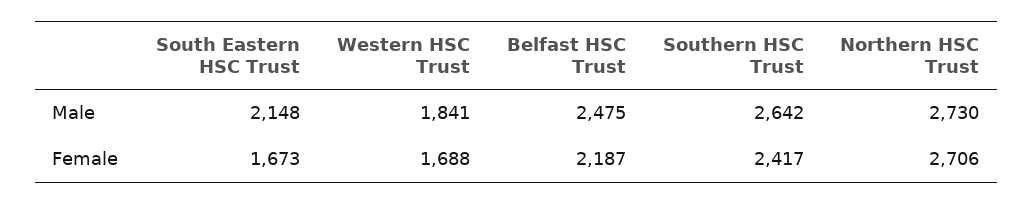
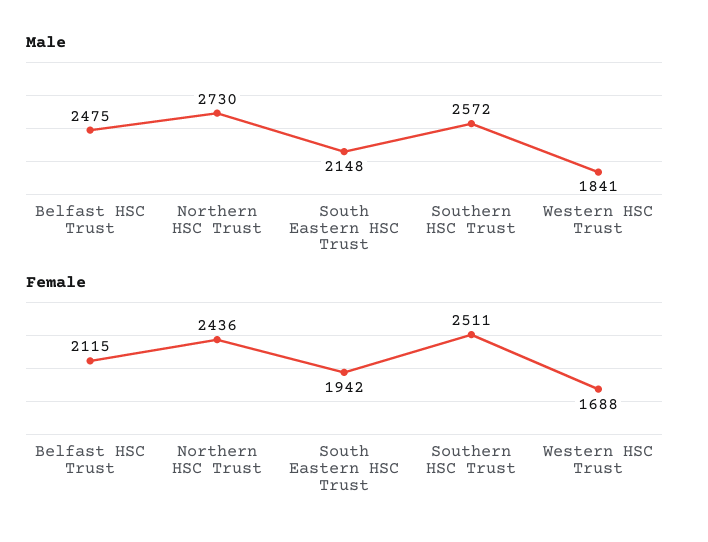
  {
    "Male": {
      "South Eastern HSC Trust": 2148,
      "Western HSC Trust": 1841,
      "Belfast HSC Trust": 2475,
-     "Southern HSC Trust": 2642,
+     "Southern HSC Trust": 2572,
      "Northern HSC Trust": 2730
    },
    "Female": {
-     "South Eastern HSC Trust": 1673,
+     "South Eastern HSC Trust": 1942,
      "Western HSC Trust": 1688,
-     "Belfast HSC Trust": 2187,
+     "Belfast HSC Trust": 2115,
-     "Southern HSC Trust": 2417,
+     "Southern HSC Trust": 2511,
-     "Northern HSC Trust": 2706
+     "Northern HSC Trust": 2436
    }
  }

